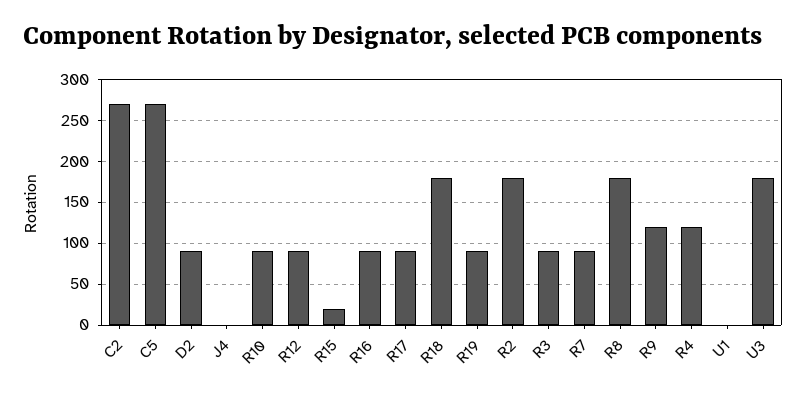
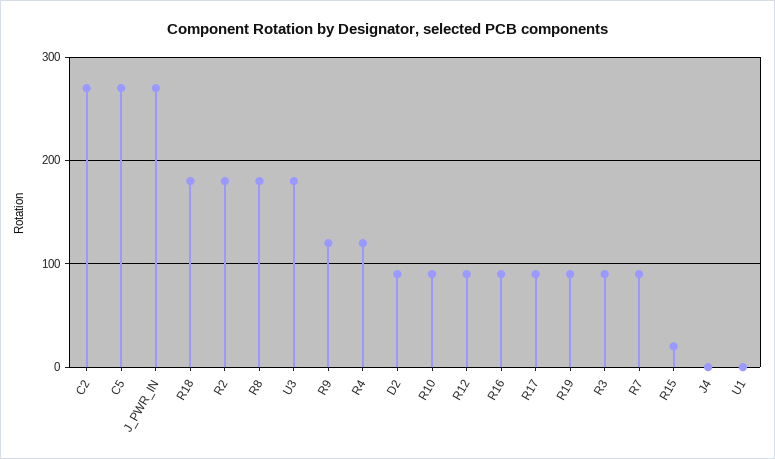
  {
    "C2": 270,
    "C5": 270,
    "D2": 90,
    "J4": 0,
    "R10": 90,
    "R12": 90,
    "R15": 20,
    "R16": 90,
    "R17": 90,
    "R18": 180,
    "R19": 90,
    "R2": 180,
    "R3": 90,
    "R7": 90,
    "R8": 180,
    "R9": 120,
    "R4": 120,
    "U1": 0,
-   "U3": 180
+   "U3": 180,
+   "J_PWR_IN": 270
  }

